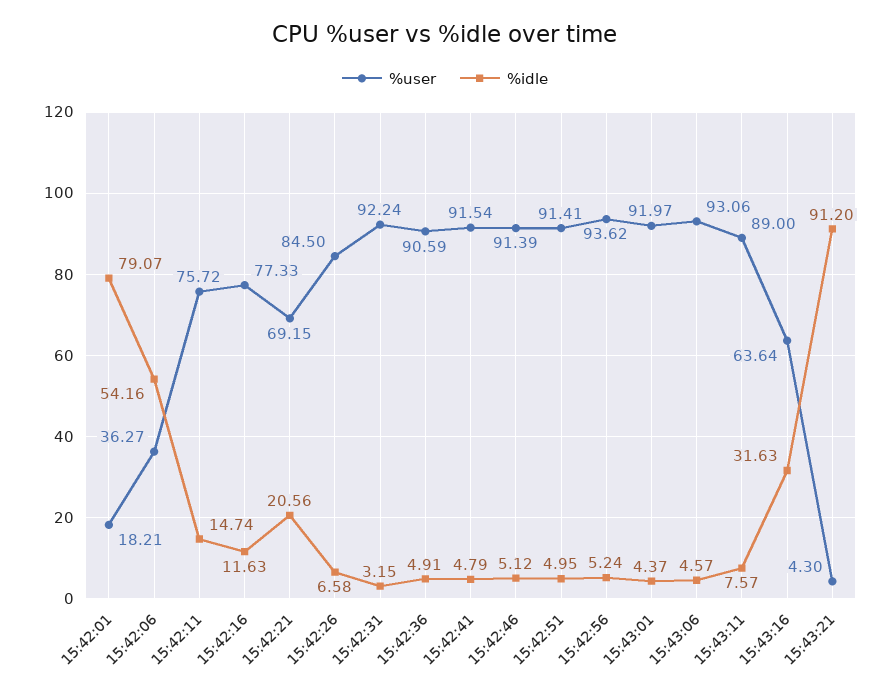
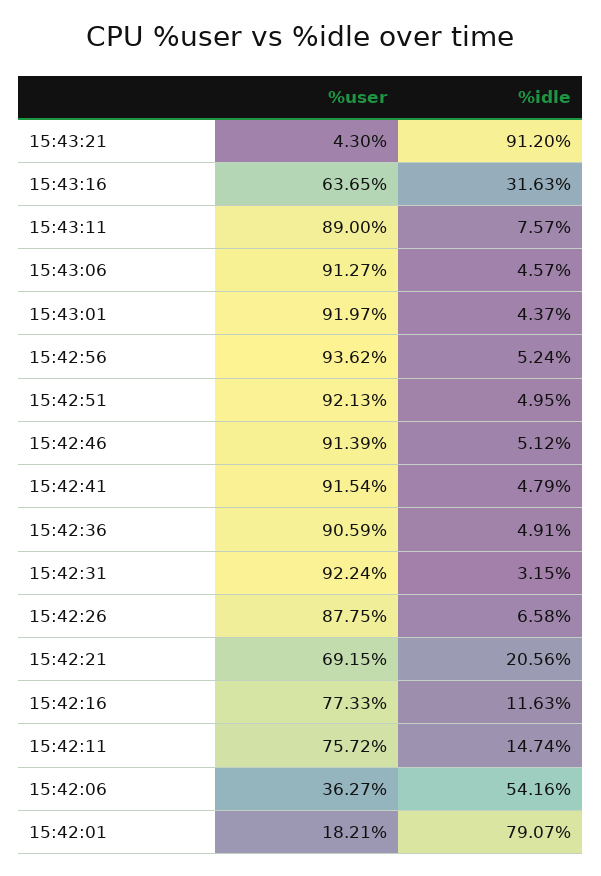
  {
    "%user": {
      "15:42:01": 18.21,
      "15:42:06": 36.27,
      "15:42:11": 75.72,
      "15:42:16": 77.33,
      "15:42:21": 69.15,
-     "15:42:26": 84.5,
+     "15:42:26": 87.75,
      "15:42:31": 92.24,
      "15:42:36": 90.59,
      "15:42:41": 91.54,
      "15:42:46": 91.39,
-     "15:42:51": 91.41,
+     "15:42:51": 92.13,
      "15:42:56": 93.62,
      "15:43:01": 91.97,
-     "15:43:06": 93.06,
+     "15:43:06": 91.27,
      "15:43:11": 89,
-     "15:43:16": 63.64,
+     "15:43:16": 63.65,
      "15:43:21": 4.3
    },
    "%idle": {
      "15:42:01": 79.07,
      "15:42:06": 54.16,
      "15:42:11": 14.74,
      "15:42:16": 11.63,
      "15:42:21": 20.56,
      "15:42:26": 6.58,
      "15:42:31": 3.15,
      "15:42:36": 4.91,
      "15:42:41": 4.79,
      "15:42:46": 5.12,
      "15:42:51": 4.95,
      "15:42:56": 5.24,
      "15:43:01": 4.37,
      "15:43:06": 4.57,
      "15:43:11": 7.57,
      "15:43:16": 31.63,
      "15:43:21": 91.2
    }
  }

